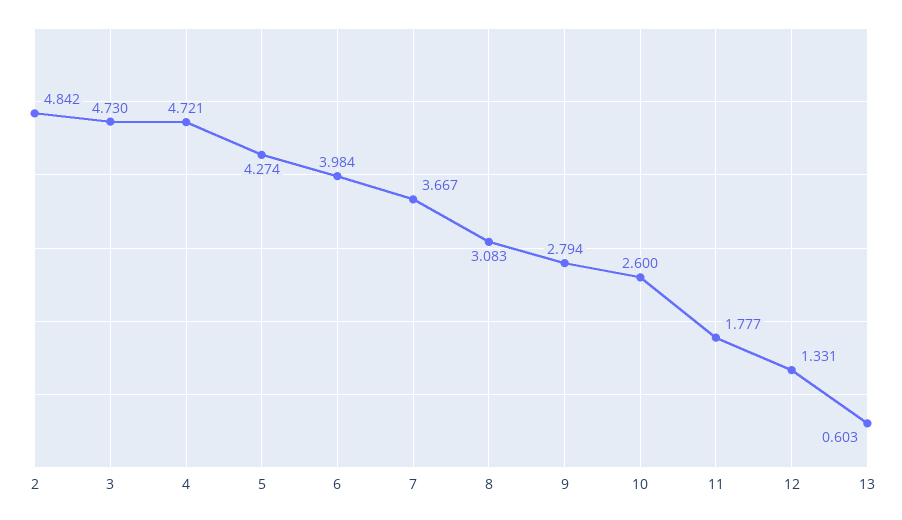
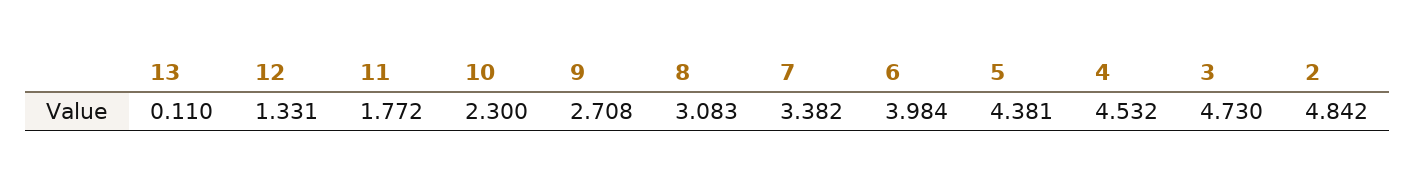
  {
    "2": 4.842,
    "3": 4.73,
-   "4": 4.721,
+   "4": 4.532,
-   "5": 4.274,
+   "5": 4.381,
    "6": 3.984,
-   "7": 3.667,
+   "7": 3.382,
    "8": 3.083,
-   "9": 2.794,
+   "9": 2.708,
-   "10": 2.6,
+   "10": 2.3,
-   "11": 1.777,
+   "11": 1.772,
    "12": 1.331,
-   "13": 0.603
+   "13": 0.11
  }

